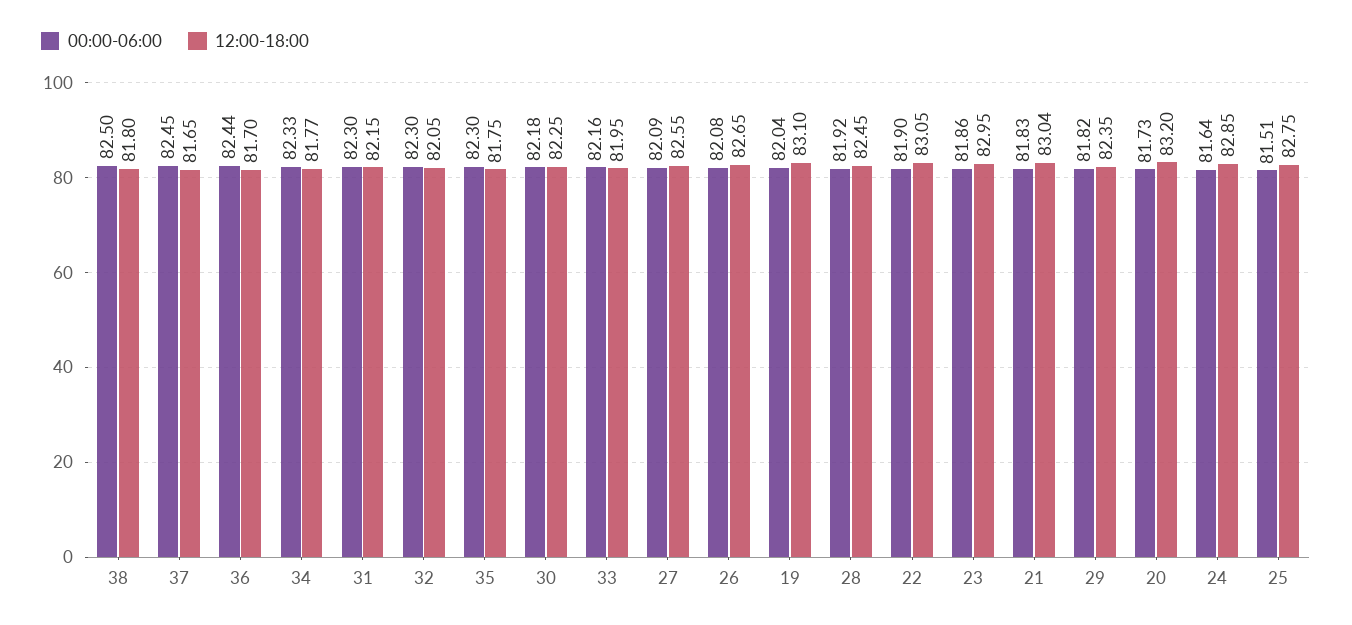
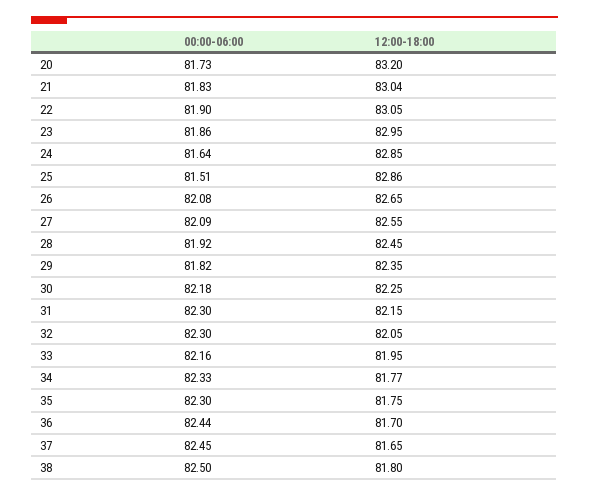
  {
    "00:00-06:00": {
      "38": 82.5,
      "37": 82.45,
      "36": 82.44,
      "34": 82.33,
      "31": 82.3,
      "32": 82.3,
      "35": 82.3,
      "30": 82.18,
      "33": 82.16,
      "27": 82.09,
      "26": 82.08,
-     "19": 82.04,
      "28": 81.92,
      "22": 81.9,
      "23": 81.86,
      "21": 81.83,
      "29": 81.82,
      "20": 81.73,
      "24": 81.64,
      "25": 81.51
    },
    "12:00-18:00": {
      "38": 81.8,
      "37": 81.65,
      "36": 81.7,
      "34": 81.77,
      "31": 82.15,
      "32": 82.05,
      "35": 81.75,
      "30": 82.25,
      "33": 81.95,
      "27": 82.55,
      "26": 82.65,
-     "19": 83.1,
      "28": 82.45,
      "22": 83.05,
      "23": 82.95,
      "21": 83.04,
      "29": 82.35,
      "20": 83.2,
      "24": 82.85,
-     "25": 82.75
+     "25": 82.86
    }
  }

